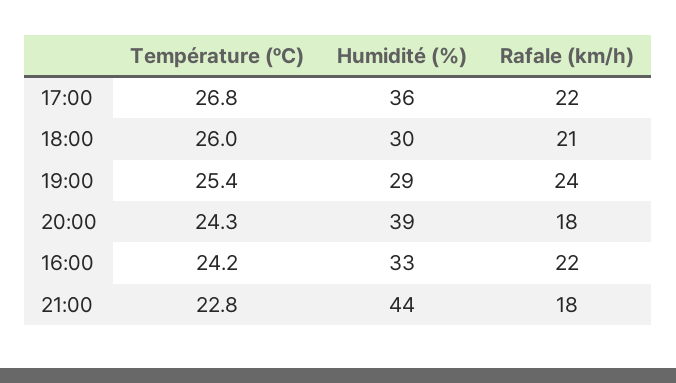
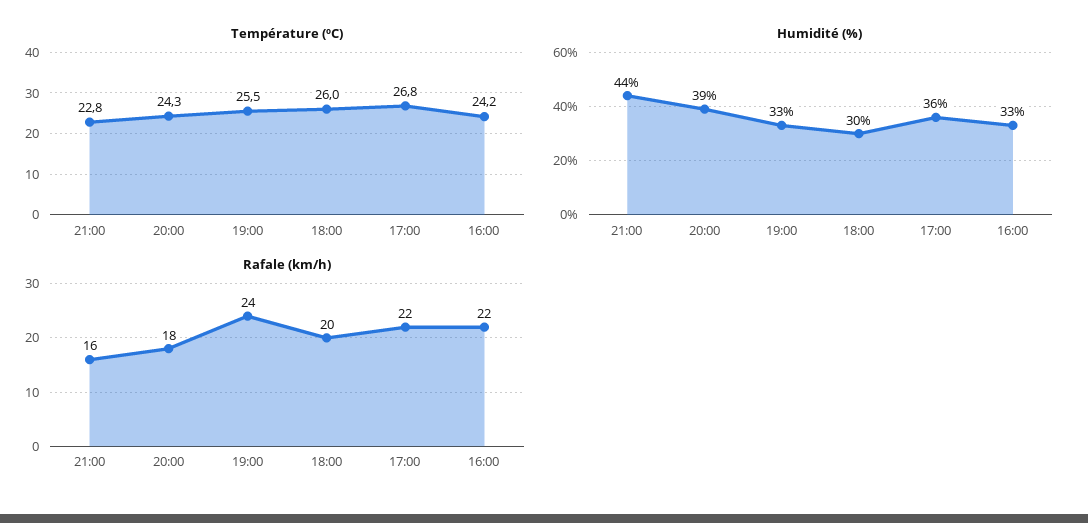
  {
    "Température (ºC)": {
      "17:00": 26.8,
      "18:00": 26,
-     "19:00": 25.4,
+     "19:00": 25.5,
      "20:00": 24.3,
      "16:00": 24.2,
      "21:00": 22.8
    },
    "Humidité (%)": {
      "17:00": 36,
      "18:00": 30,
-     "19:00": 29,
+     "19:00": 33,
      "20:00": 39,
      "16:00": 33,
      "21:00": 44
    },
    "Rafale (km/h)": {
      "17:00": 22,
-     "18:00": 21,
+     "18:00": 20,
      "19:00": 24,
      "20:00": 18,
      "16:00": 22,
-     "21:00": 18
+     "21:00": 16
    }
  }

